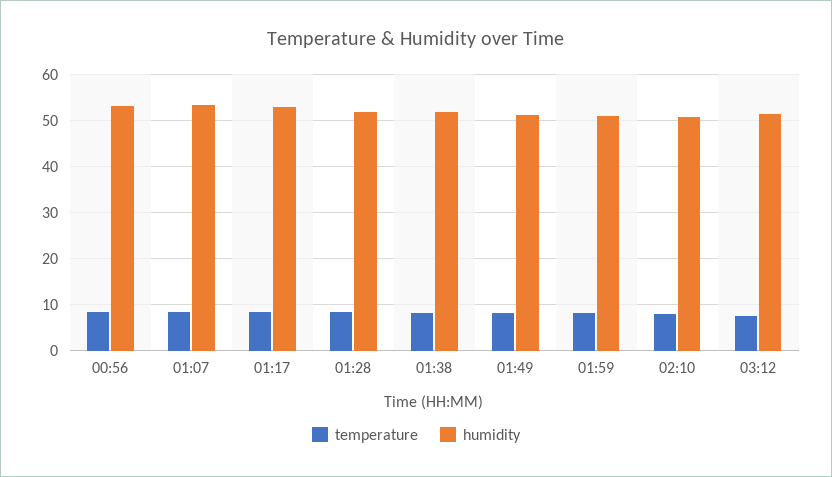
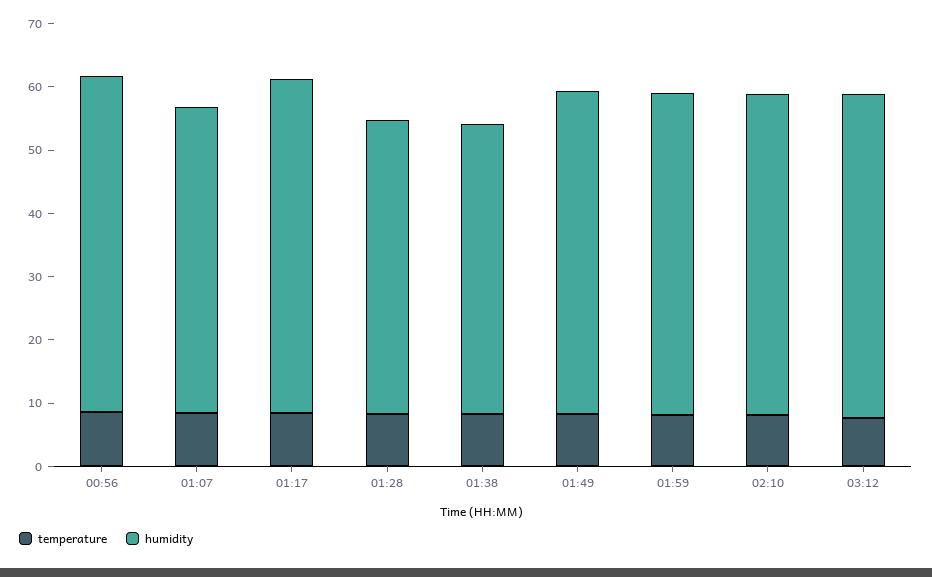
  {
    "temperature": {
      "00:56": 8,
      "01:07": 8,
      "01:17": 8,
      "01:28": 8,
      "01:38": 8,
      "01:49": 8,
      "01:59": 8,
      "02:10": 8,
      "03:12": 8
    },
    "humidity": {
      "00:56": 54,
-     "01:07": 54,
+     "01:07": 48,
      "01:17": 52,
-     "01:28": 52,
+     "01:28": 46,
-     "01:38": 52,
+     "01:38": 46,
      "01:49": 52,
      "01:59": 50,
      "02:10": 50,
      "03:12": 52
    }
  }

